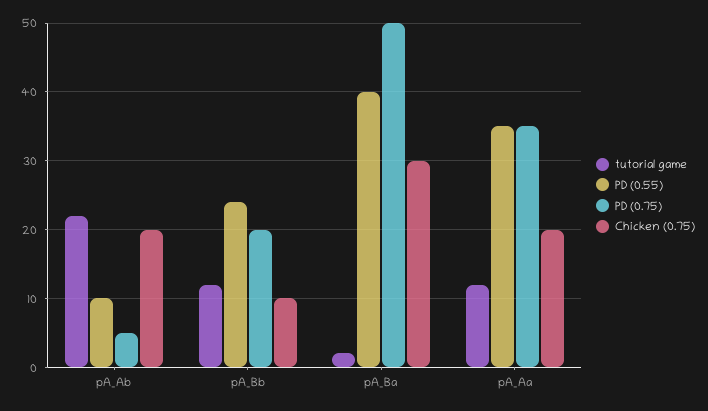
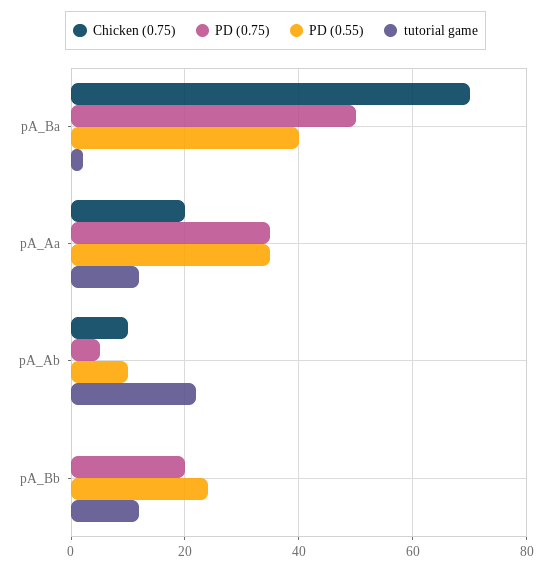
  {
    "tutorial game": {
      "pA_Ab": 22,
      "pA_Bb": 12,
      "pA_Ba": 2,
      "pA_Aa": 12
    },
    "PD (0.55)": {
      "pA_Ab": 10,
      "pA_Bb": 24,
      "pA_Ba": 40,
      "pA_Aa": 35
    },
    "PD (0.75)": {
      "pA_Ab": 5,
      "pA_Bb": 20,
      "pA_Ba": 50,
      "pA_Aa": 35
    },
    "Chicken (0.75)": {
-     "pA_Ab": 20,
+     "pA_Ab": 10,
-     "pA_Bb": 10,
+     "pA_Bb": 0,
-     "pA_Ba": 30,
+     "pA_Ba": 70,
      "pA_Aa": 20
    }
  }

